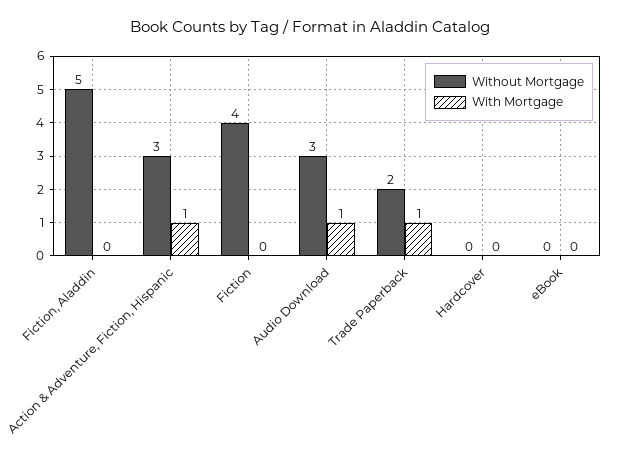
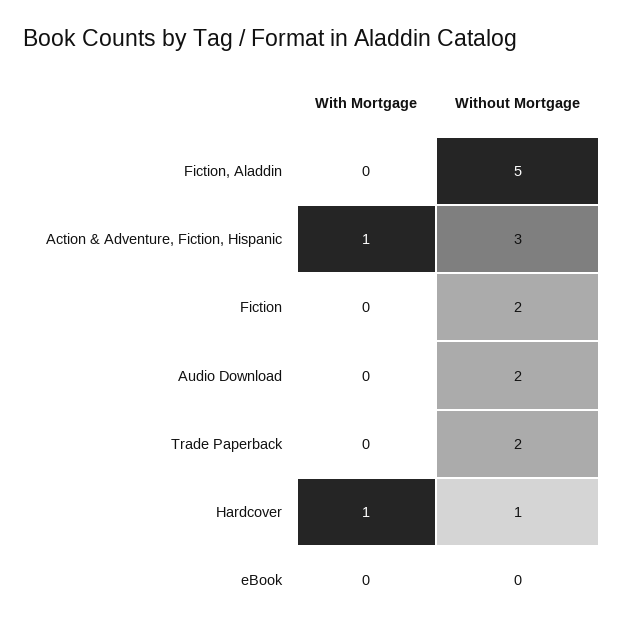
  {
    "Without Mortgage": {
      "Fiction, Aladdin": 5,
      "Action & Adventure, Fiction, Hispanic": 3,
-     "Fiction": 4,
+     "Fiction": 2,
-     "Audio Download": 3,
+     "Audio Download": 2,
      "Trade Paperback": 2,
-     "Hardcover": 0,
+     "Hardcover": 1,
      "eBook": 0
    },
    "With Mortgage": {
      "Fiction, Aladdin": 0,
      "Action & Adventure, Fiction, Hispanic": 1,
      "Fiction": 0,
-     "Audio Download": 1,
+     "Audio Download": 0,
-     "Trade Paperback": 1,
+     "Trade Paperback": 0,
-     "Hardcover": 0,
+     "Hardcover": 1,
      "eBook": 0
    }
  }

